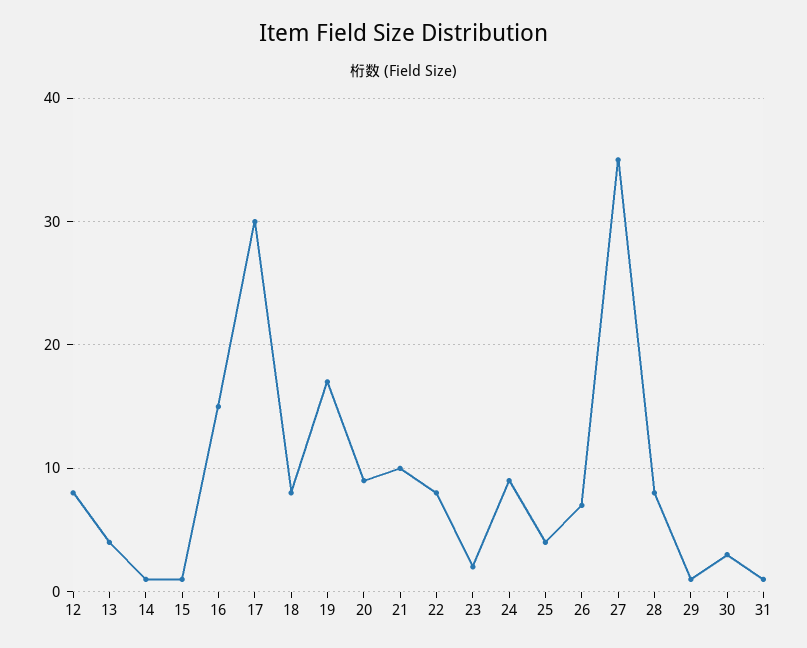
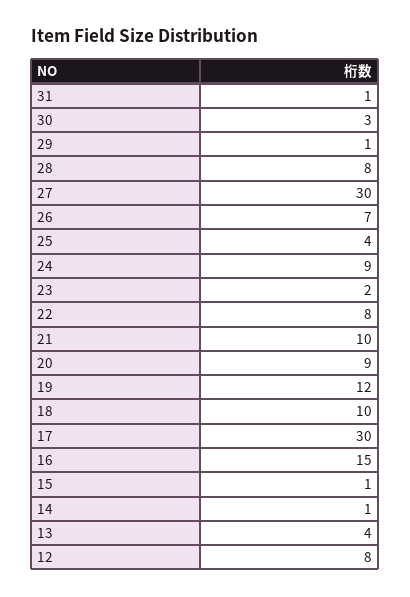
  {
    "12": 8,
    "13": 4,
    "14": 1,
    "15": 1,
    "16": 15,
    "17": 30,
-   "18": 8,
+   "18": 10,
-   "19": 17,
+   "19": 12,
    "20": 9,
    "21": 10,
    "22": 8,
    "23": 2,
    "24": 9,
    "25": 4,
    "26": 7,
-   "27": 35,
+   "27": 30,
    "28": 8,
    "29": 1,
    "30": 3,
    "31": 1
  }

